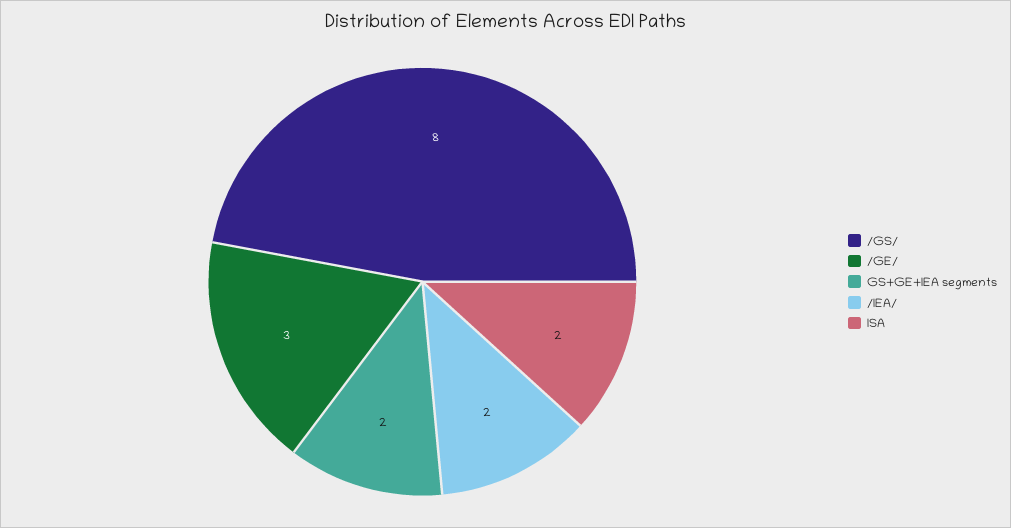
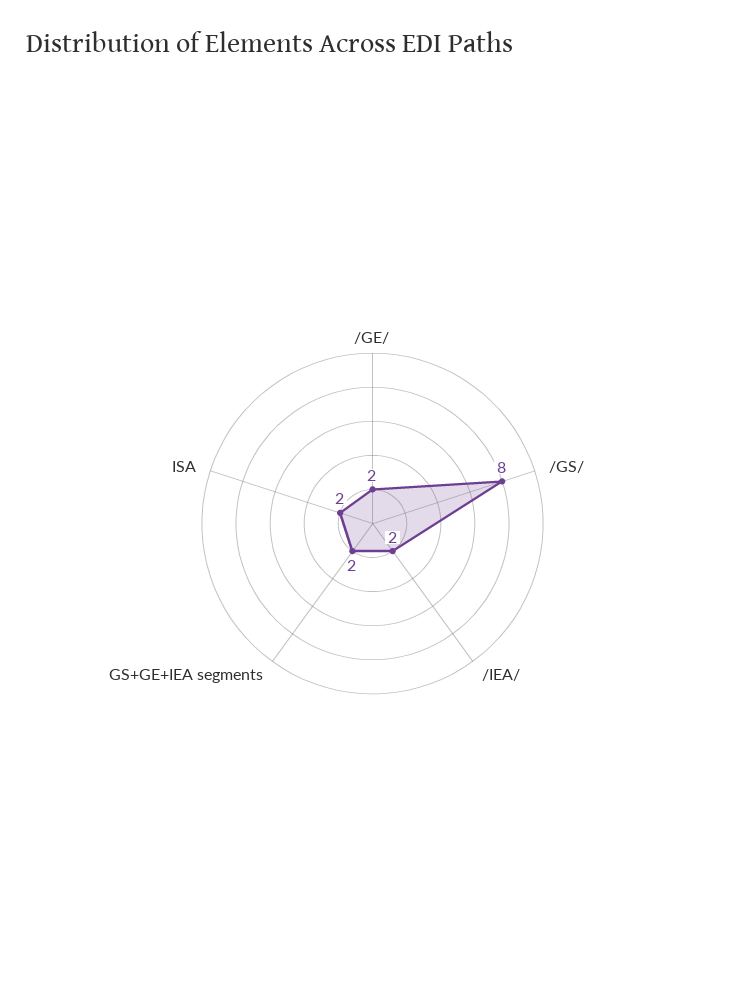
  {
    "/GS/": 8,
-   "/GE/": 3,
+   "/GE/": 2,
    "GS+GE+IEA segments": 2,
    "/IEA/": 2,
    "ISA": 2
  }

